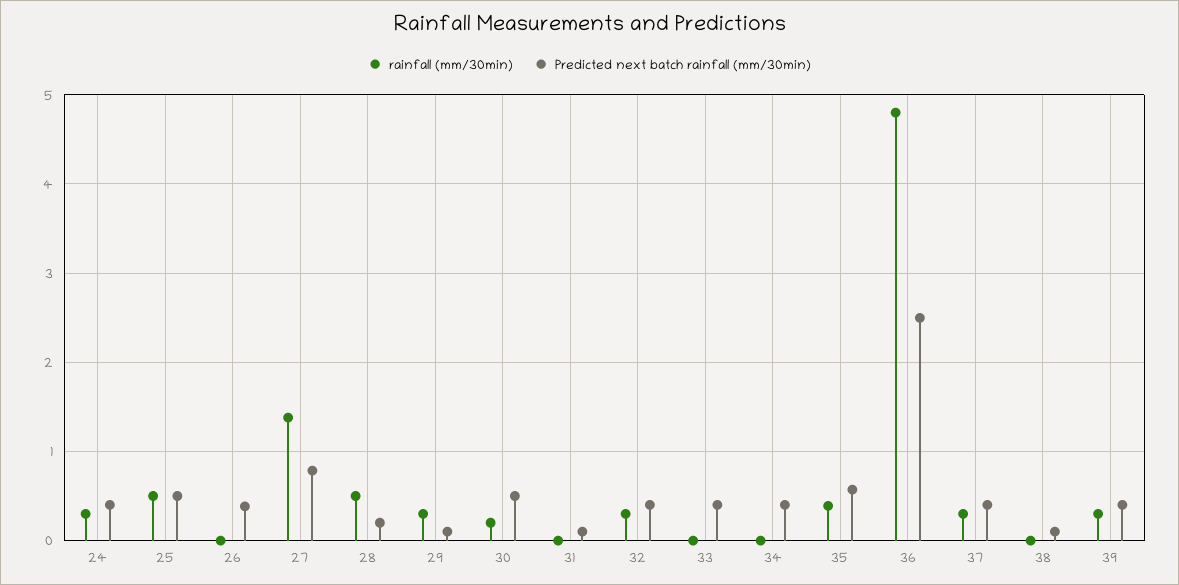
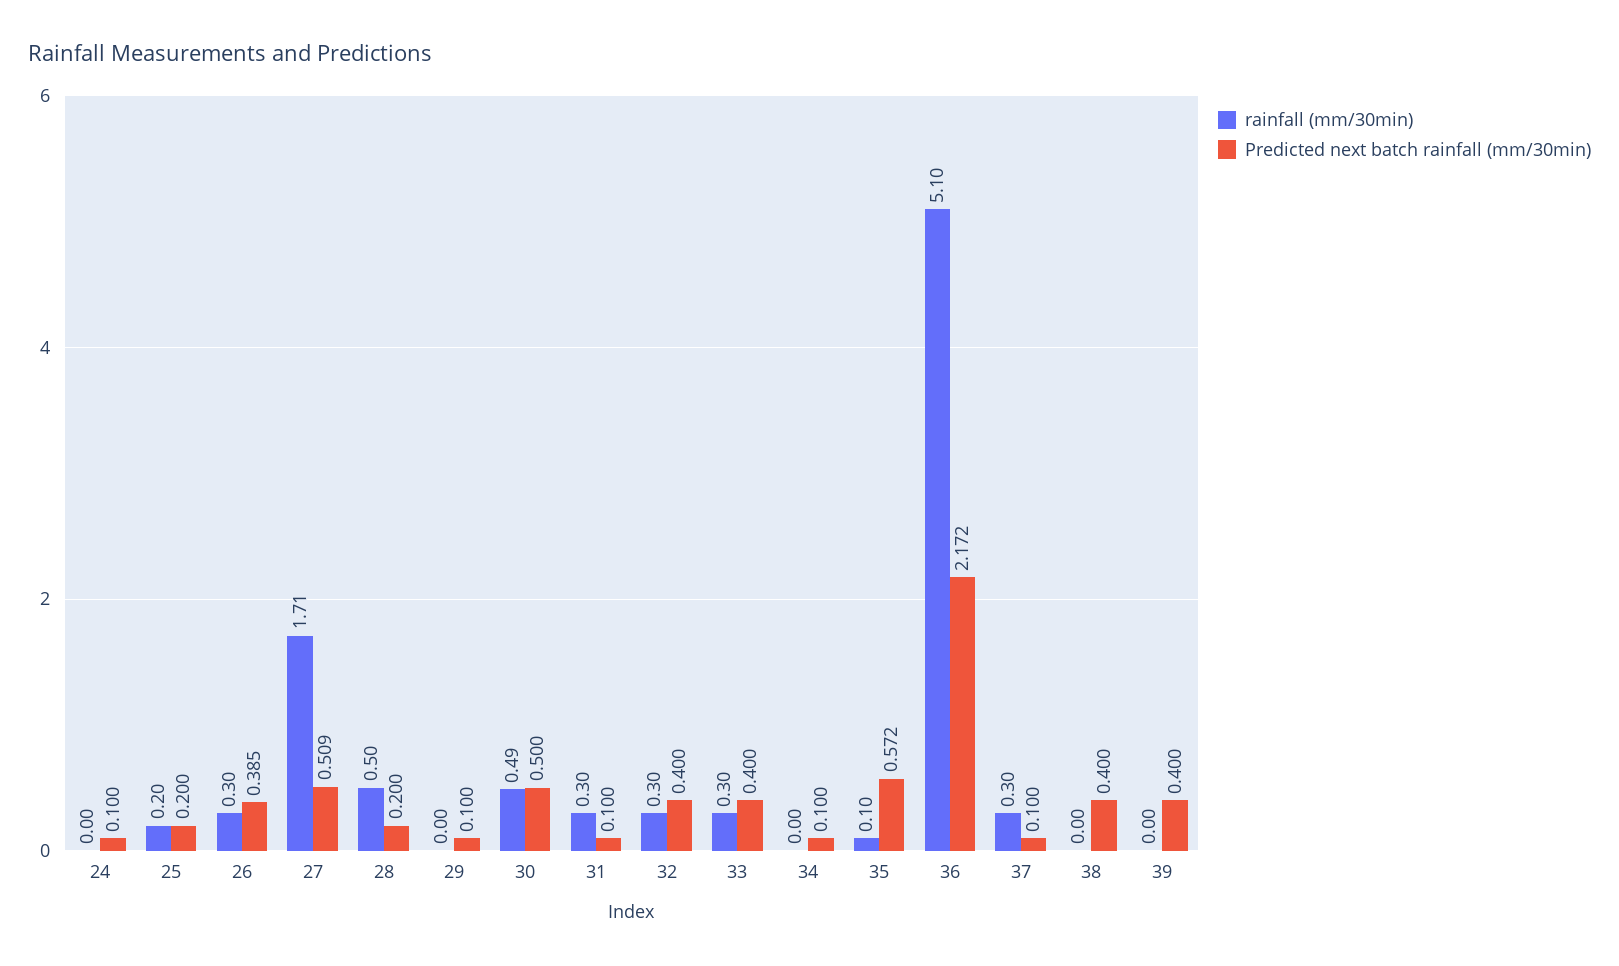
  {
    "rainfall (mm/30min)": {
-     "24": 0.3,
+     "24": 0,
-     "25": 0.5,
+     "25": 0.2,
-     "26": 0,
+     "26": 0.3,
-     "27": 1.4,
+     "27": 1.71,
      "28": 0.5,
-     "29": 0.3,
+     "29": 0,
-     "30": 0.2,
+     "30": 0.49,
-     "31": 0,
+     "31": 0.3,
      "32": 0.3,
-     "33": 0,
+     "33": 0.3,
      "34": 0,
-     "35": 0.4,
+     "35": 0.1,
-     "36": 4.8,
+     "36": 5.1,
      "37": 0.3,
      "38": 0,
-     "39": 0.3
+     "39": 0
    },
    "Predicted next batch rainfall (mm/30min)": {
-     "24": 0.4,
+     "24": 0.1,
-     "25": 0.5,
+     "25": 0.2,
      "26": 0.385,
-     "27": 0.8,
+     "27": 0.509,
      "28": 0.2,
      "29": 0.1,
      "30": 0.5,
      "31": 0.1,
      "32": 0.4,
      "33": 0.4,
-     "34": 0.4,
+     "34": 0.1,
      "35": 0.572,
-     "36": 2.5,
+     "36": 2.172,
-     "37": 0.4,
+     "37": 0.1,
-     "38": 0.1,
+     "38": 0.4,
      "39": 0.4
    }
  }

